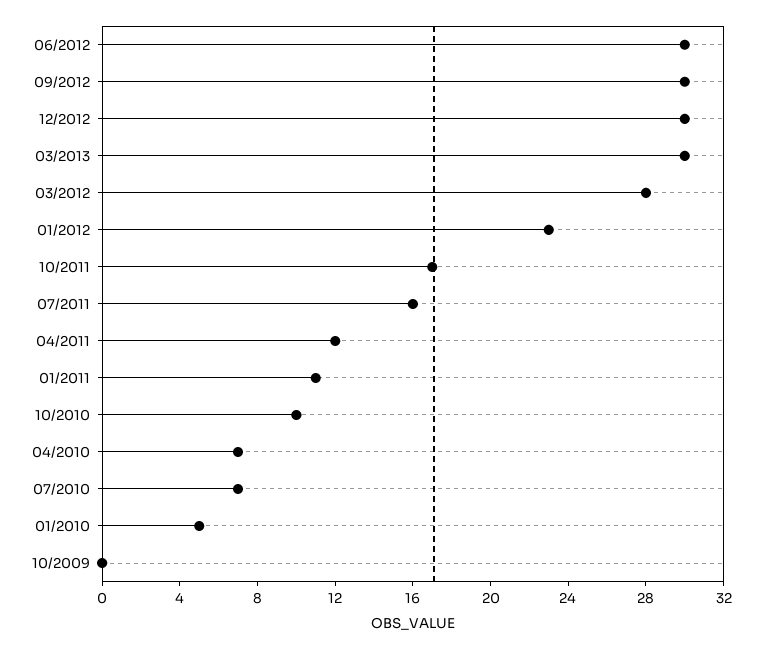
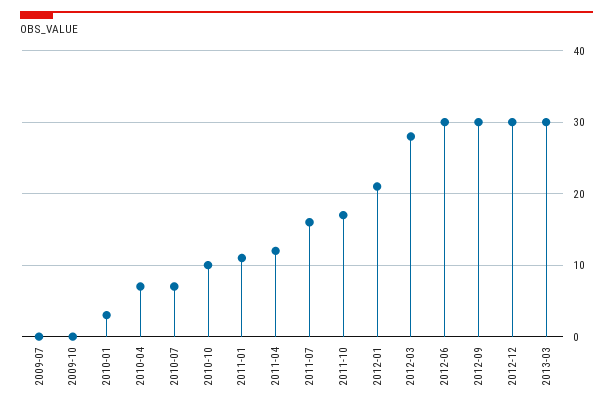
  {
    "06/2012": 30,
    "09/2012": 30,
    "12/2012": 30,
    "03/2013": 30,
    "03/2012": 28,
-   "01/2012": 23,
+   "01/2012": 21,
    "10/2011": 17,
    "07/2011": 16,
    "04/2011": 12,
    "01/2011": 11,
    "10/2010": 10,
    "04/2010": 7,
    "07/2010": 7,
-   "01/2010": 5,
+   "01/2010": 3,
-   "10/2009": 0
+   "10/2009": 0,
+   "2009-07": 0
  }

